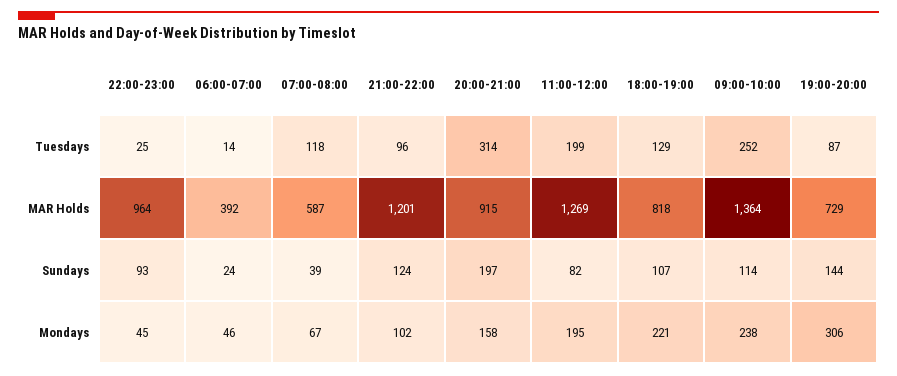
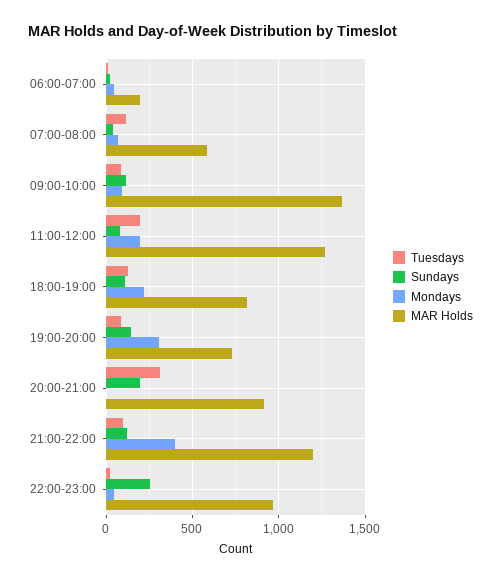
  {
    "Tuesdays": {
      "22:00-23:00": 25,
      "06:00-07:00": 14,
      "07:00-08:00": 118,
      "21:00-22:00": 96,
      "20:00-21:00": 314,
      "11:00-12:00": 199,
      "18:00-19:00": 129,
-     "09:00-10:00": 252,
+     "09:00-10:00": 100,
      "19:00-20:00": 87
    },
    "MAR Holds": {
      "22:00-23:00": 964,
-     "06:00-07:00": 392,
+     "06:00-07:00": 200,
      "07:00-08:00": 587,
      "21:00-22:00": 1201,
      "20:00-21:00": 915,
      "11:00-12:00": 1269,
      "18:00-19:00": 818,
      "09:00-10:00": 1364,
      "19:00-20:00": 729
    },
    "Sundays": {
-     "22:00-23:00": 93,
+     "22:00-23:00": 250,
      "06:00-07:00": 24,
      "07:00-08:00": 39,
      "21:00-22:00": 124,
      "20:00-21:00": 197,
      "11:00-12:00": 82,
      "18:00-19:00": 107,
      "09:00-10:00": 114,
      "19:00-20:00": 144
    },
    "Mondays": {
      "22:00-23:00": 45,
      "06:00-07:00": 46,
      "07:00-08:00": 67,
-     "21:00-22:00": 102,
+     "21:00-22:00": 400,
-     "20:00-21:00": 158,
+     "20:00-21:00": 0,
      "11:00-12:00": 195,
      "18:00-19:00": 221,
-     "09:00-10:00": 238,
+     "09:00-10:00": 100,
      "19:00-20:00": 306
    }
  }

